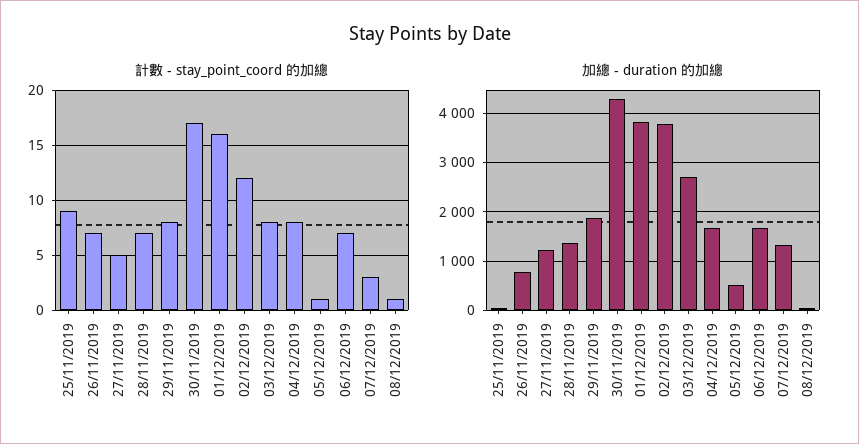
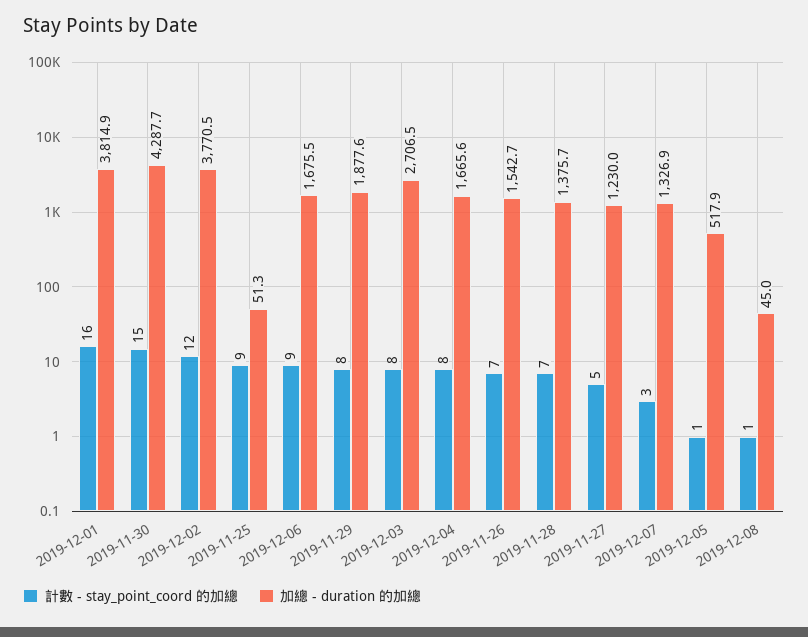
  {
    "計數 - stay_point_coord 的加總": {
      "25/11/2019": 9,
      "26/11/2019": 7,
      "27/11/2019": 5,
      "28/11/2019": 7,
      "29/11/2019": 8,
-     "30/11/2019": 17,
+     "30/11/2019": 15,
      "01/12/2019": 16,
      "02/12/2019": 12,
      "03/12/2019": 8,
      "04/12/2019": 8,
      "05/12/2019": 1,
-     "06/12/2019": 7,
+     "06/12/2019": 9,
      "07/12/2019": 3,
      "08/12/2019": 1
    },
    "加總 - duration 的加總": {
      "25/11/2019": 51.3,
-     "26/11/2019": 800,
+     "26/11/2019": 1542.7,
      "27/11/2019": 1230,
      "28/11/2019": 1375.7,
      "29/11/2019": 1877.6,
      "30/11/2019": 4287.7,
      "01/12/2019": 3814.9,
      "02/12/2019": 3770.5,
      "03/12/2019": 2706.5,
      "04/12/2019": 1665.6,
      "05/12/2019": 517.9,
      "06/12/2019": 1675.5,
      "07/12/2019": 1326.9,
      "08/12/2019": 45
    }
  }

